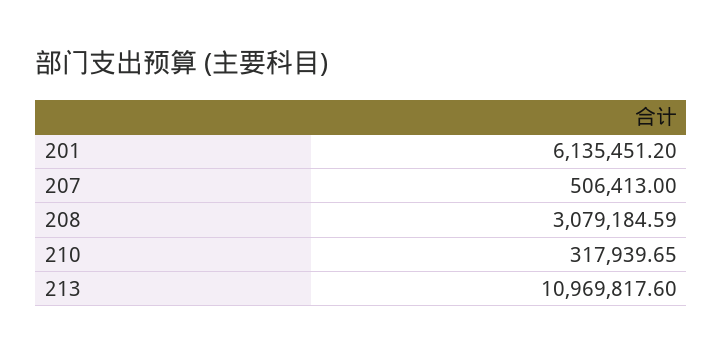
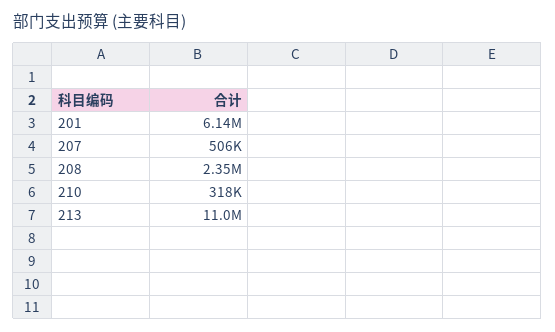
  {
    "201": 6135451.2,
    "207": 506413,
-   "208": 3079184.59,
+   "208": 2350000,
    "210": 317939.65,
    "213": 10969817.6
  }

